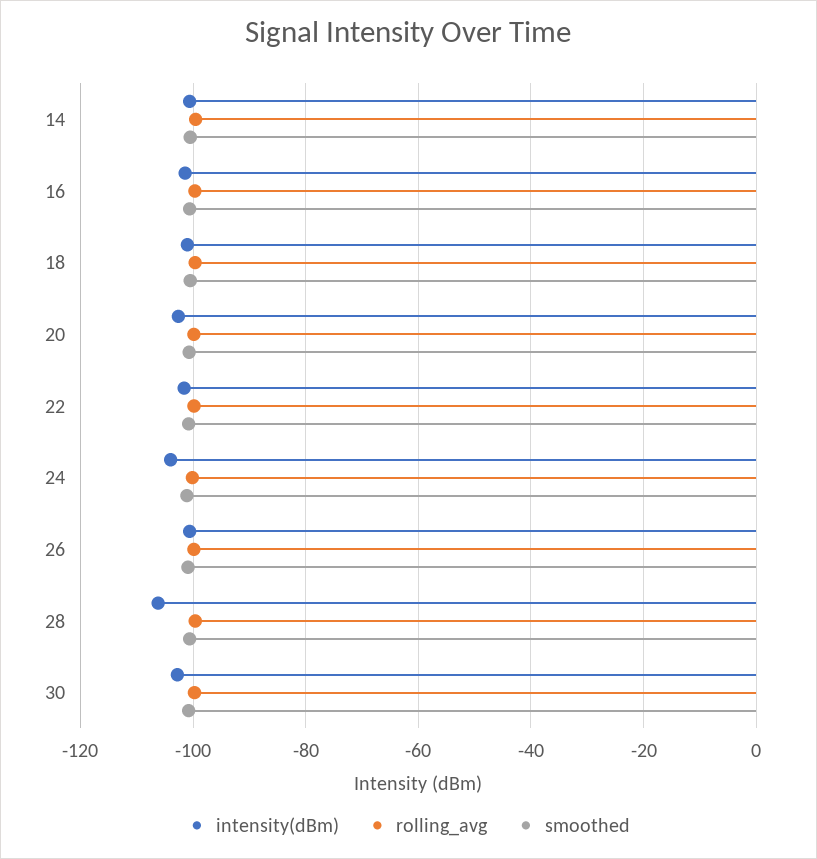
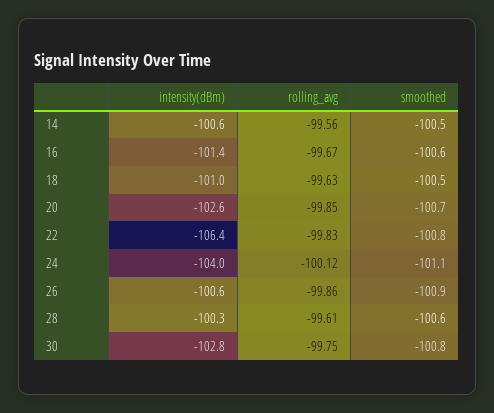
  {
    "intensity(dBm)": {
      "14": -100.6,
      "16": -101.4,
      "18": -101,
      "20": -102.6,
-     "22": -102,
+     "22": -106.4,
      "24": -104,
      "26": -100.6,
-     "28": -106,
+     "28": -100.3,
      "30": -102.8
    },
    "rolling_avg": {
      "14": -99.56,
      "16": -99.67,
      "18": -99.63,
      "20": -99.85,
      "22": -99.83,
      "24": -100.12,
      "26": -99.86,
      "28": -99.61,
      "30": -99.75
    },
    "smoothed": {
      "14": -100.5,
      "16": -100.6,
      "18": -100.5,
      "20": -100.7,
      "22": -100.8,
      "24": -101.1,
      "26": -100.9,
      "28": -100.6,
      "30": -100.8
    }
  }

